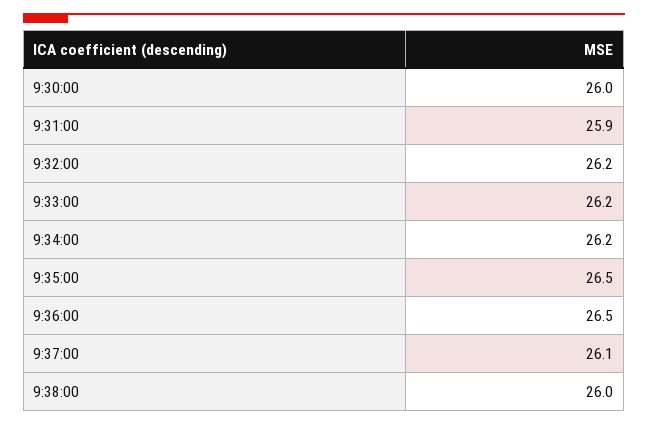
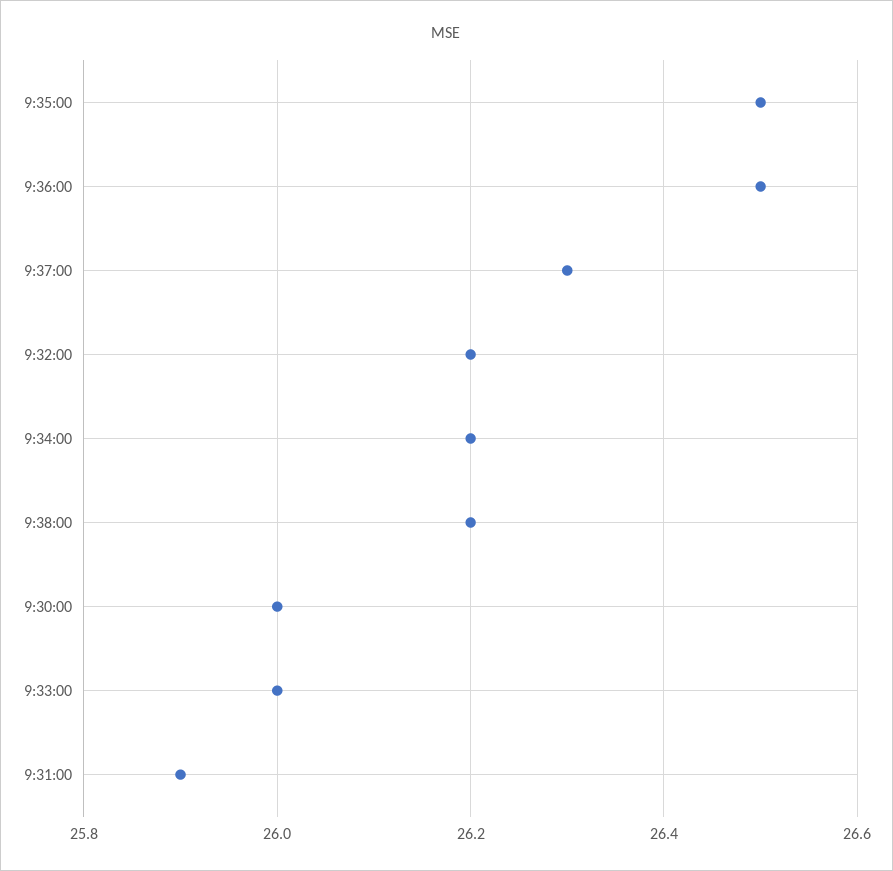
  {
    "9:30:00": 26,
    "9:31:00": 25.9,
    "9:32:00": 26.2,
-   "9:33:00": 26.2,
+   "9:33:00": 26,
    "9:34:00": 26.2,
    "9:35:00": 26.5,
    "9:36:00": 26.5,
-   "9:37:00": 26.1,
+   "9:37:00": 26.3,
-   "9:38:00": 26
+   "9:38:00": 26.2
  }

